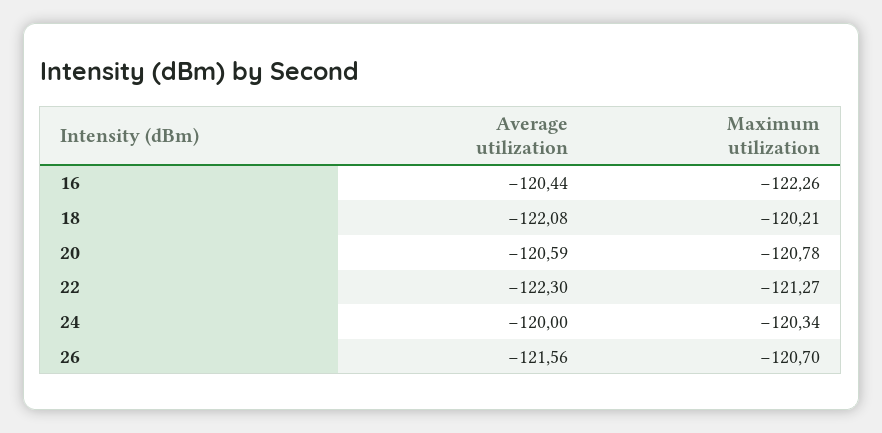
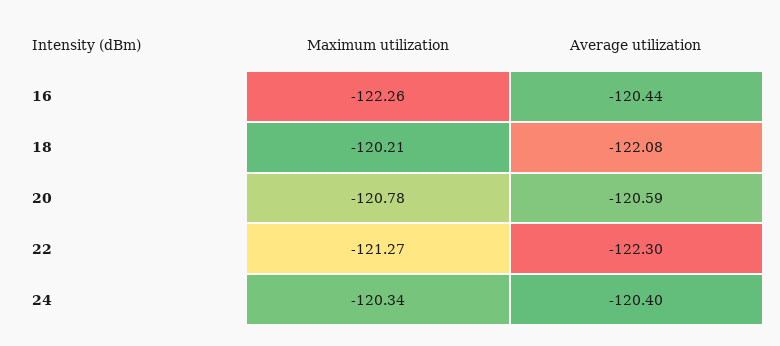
  {
    "Average utilization": {
      "16": -120.44,
      "18": -122.08,
      "20": -120.59,
      "22": -122.3,
-     "24": -120,
+     "24": -120.4
-     "26": -121.56
    },
    "Maximum utilization": {
      "16": -122.26,
      "18": -120.21,
      "20": -120.78,
      "22": -121.27,
-     "24": -120.34,
+     "24": -120.34
-     "26": -120.7
    }
  }

